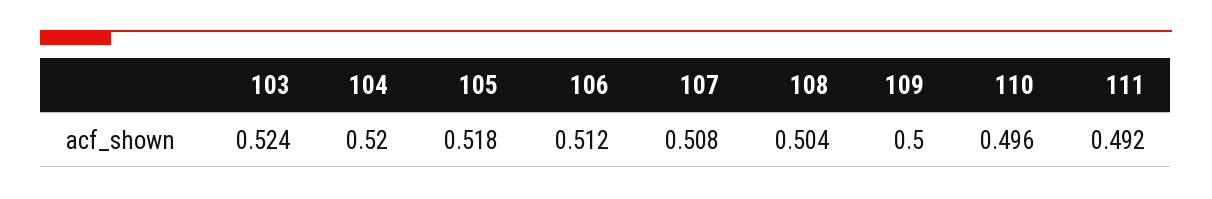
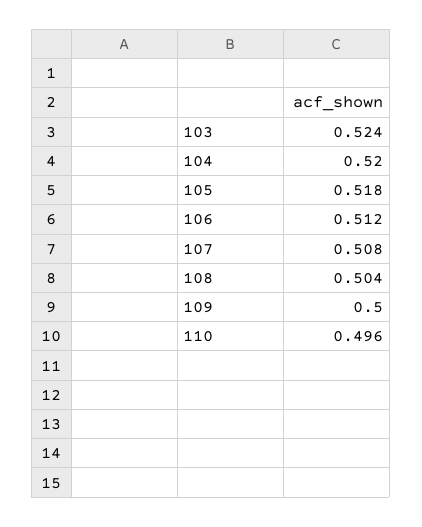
  {
    "103": 0.524,
    "104": 0.52,
    "105": 0.518,
    "106": 0.512,
    "107": 0.508,
    "108": 0.504,
    "109": 0.5,
-   "110": 0.496,
+   "110": 0.496
-   "111": 0.492
  }

